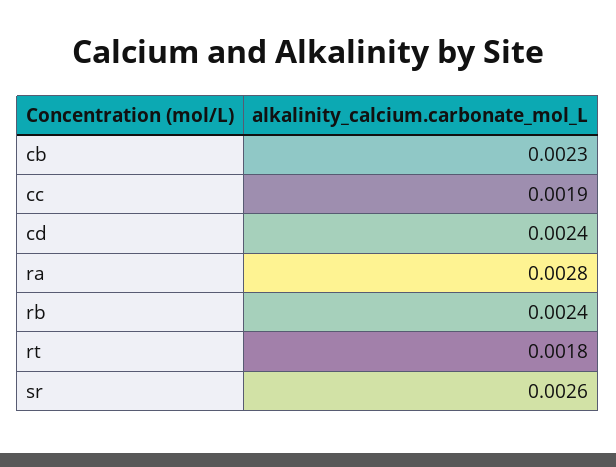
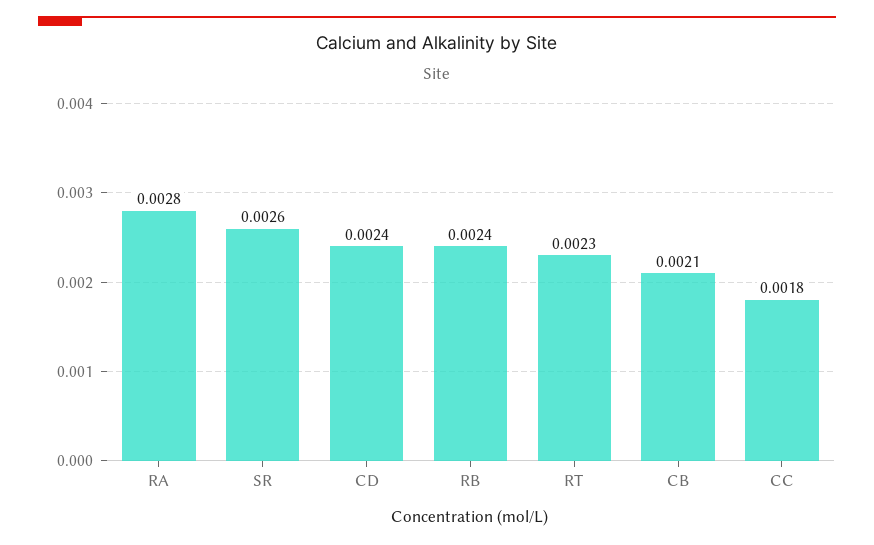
  {
-   "cb": 0.0023,
+   "cb": 0.0021,
-   "cc": 0.0019,
+   "cc": 0.0018,
    "cd": 0.0024,
    "ra": 0.0028,
    "rb": 0.0024,
-   "rt": 0.0018,
+   "rt": 0.0023,
    "sr": 0.0026
  }

